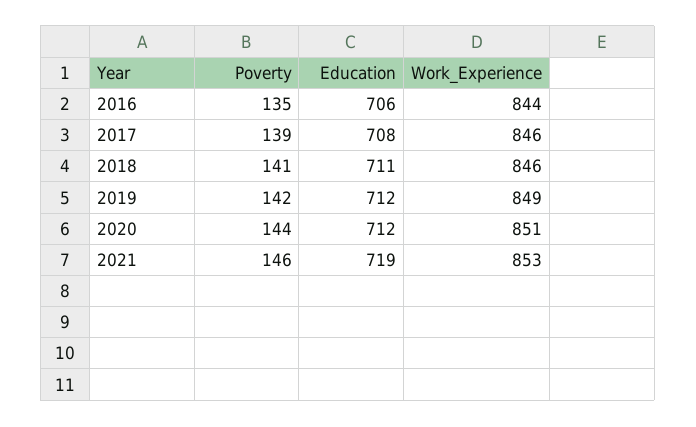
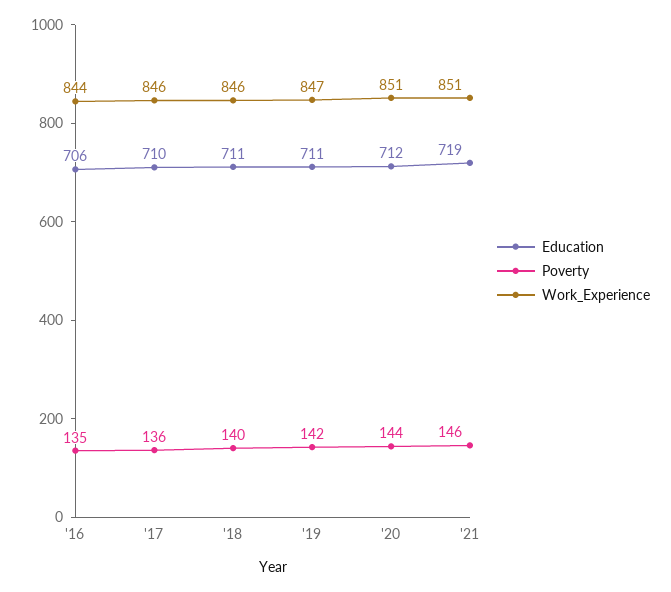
  {
    "Poverty": {
      "2016": 135,
-     "2017": 139,
+     "2017": 136,
-     "2018": 141,
+     "2018": 140,
      "2019": 142,
      "2020": 144,
      "2021": 146
    },
    "Education": {
      "2016": 706,
-     "2017": 708,
+     "2017": 710,
      "2018": 711,
-     "2019": 712,
+     "2019": 711,
      "2020": 712,
      "2021": 719
    },
    "Work_Experience": {
      "2016": 844,
      "2017": 846,
      "2018": 846,
-     "2019": 849,
+     "2019": 847,
      "2020": 851,
-     "2021": 853
+     "2021": 851
    }
  }

